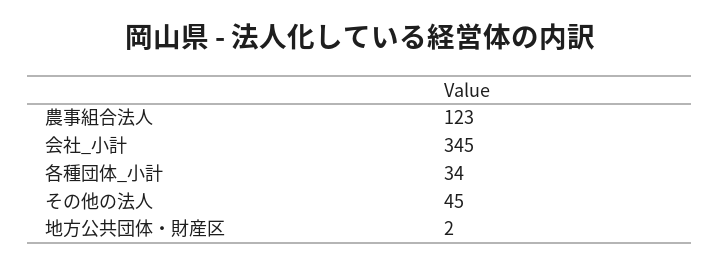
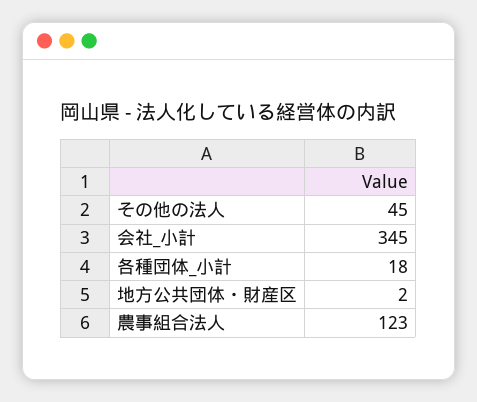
  {
    "農事組合法人": 123,
    "会社_小計": 345,
-   "各種団体_小計": 34,
+   "各種団体_小計": 18,
    "その他の法人": 45,
    "地方公共団体・財産区": 2
  }

